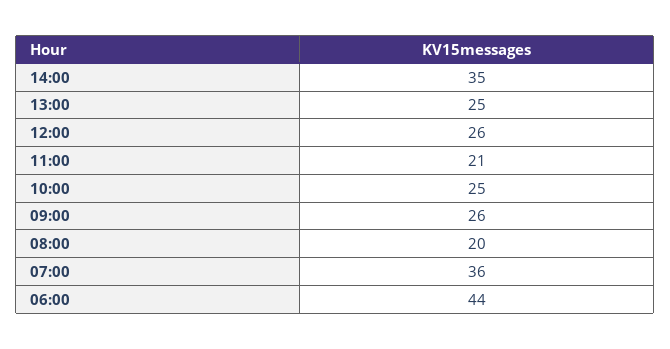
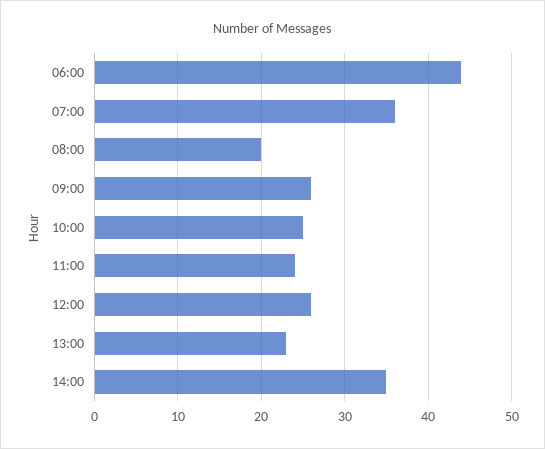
  {
    "14:00": 35,
-   "13:00": 25,
+   "13:00": 23,
    "12:00": 26,
-   "11:00": 21,
+   "11:00": 24,
    "10:00": 25,
    "09:00": 26,
    "08:00": 20,
    "07:00": 36,
    "06:00": 44
  }

